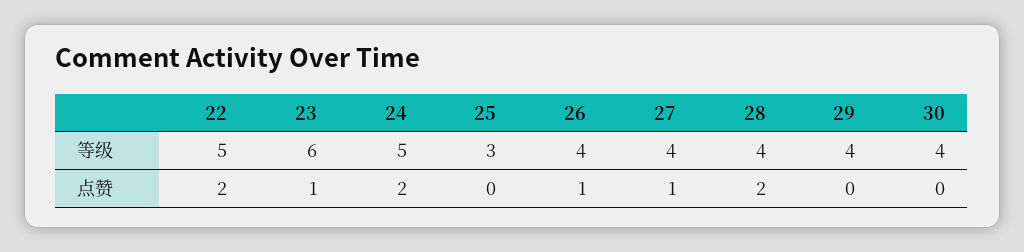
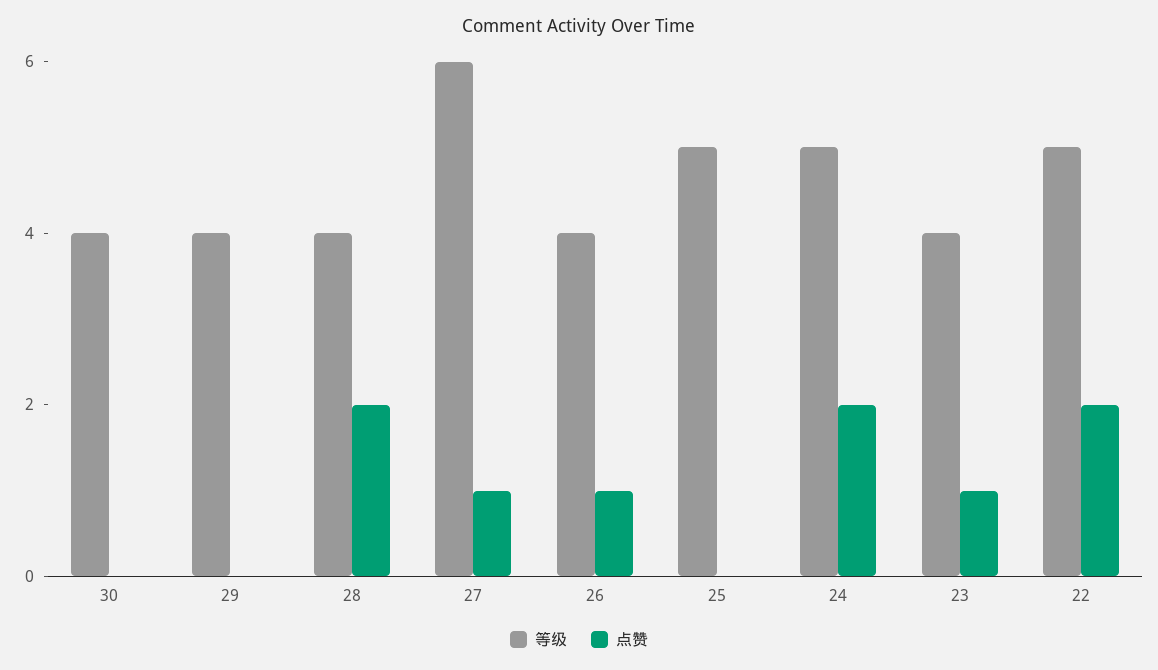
  {
    "等级": {
      "22": 5,
-     "23": 6,
+     "23": 4,
      "24": 5,
-     "25": 3,
+     "25": 5,
      "26": 4,
-     "27": 4,
+     "27": 6,
      "28": 4,
      "29": 4,
      "30": 4
    },
    "点赞": {
      "22": 2,
      "23": 1,
      "24": 2,
      "25": 0,
      "26": 1,
      "27": 1,
      "28": 2,
      "29": 0,
      "30": 0
    }
  }

